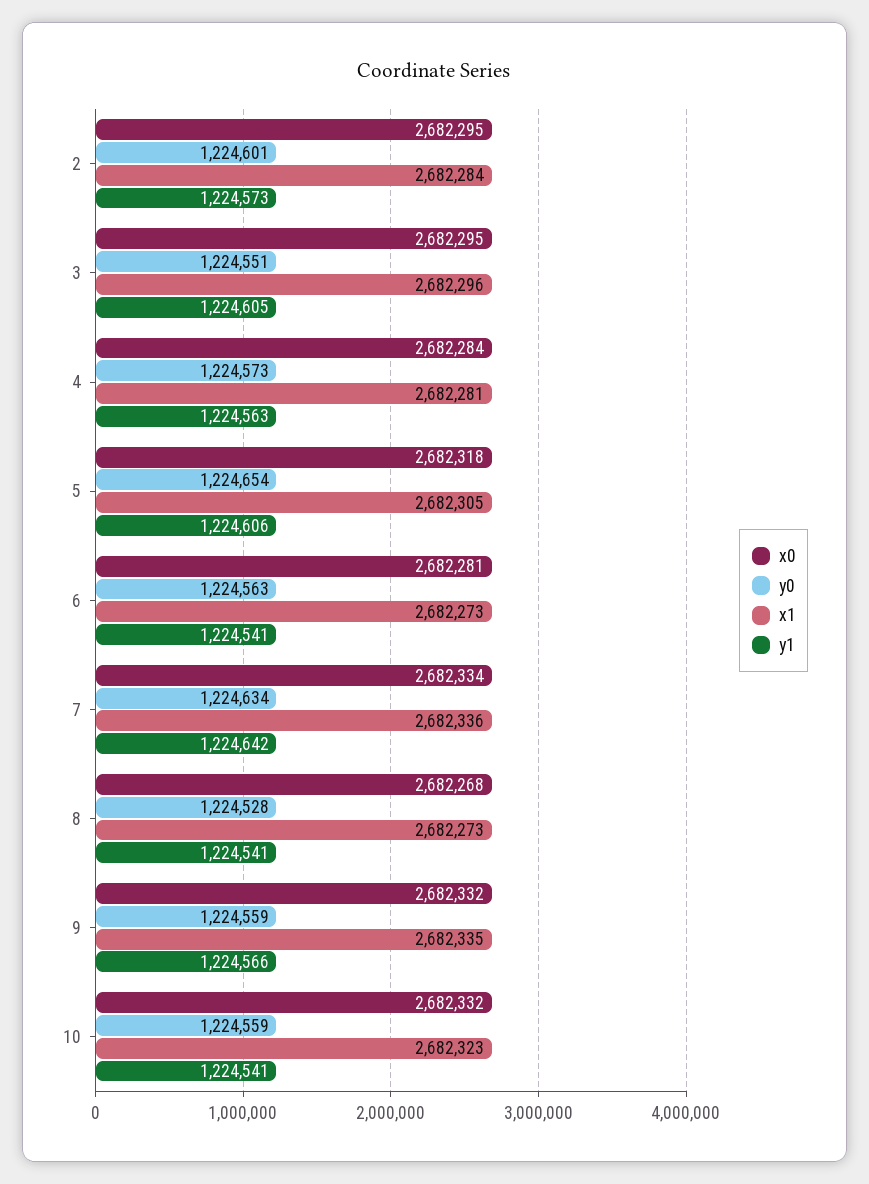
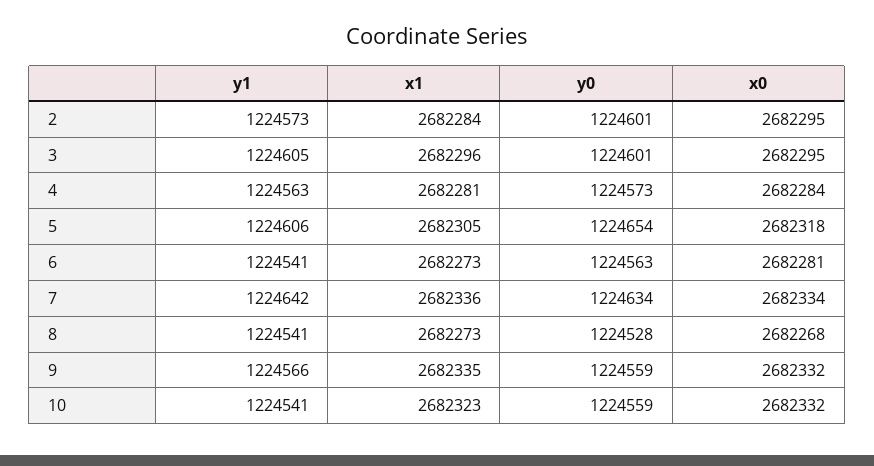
  {
    "x0": {
      "2": 2682295,
      "3": 2682295,
      "4": 2682284,
      "5": 2682318,
      "6": 2682281,
      "7": 2682334,
      "8": 2682268,
      "9": 2682332,
      "10": 2682332
    },
    "y0": {
      "2": 1224601,
-     "3": 1224551,
+     "3": 1224601,
      "4": 1224573,
      "5": 1224654,
      "6": 1224563,
      "7": 1224634,
      "8": 1224528,
      "9": 1224559,
      "10": 1224559
    },
    "x1": {
      "2": 2682284,
      "3": 2682296,
      "4": 2682281,
      "5": 2682305,
      "6": 2682273,
      "7": 2682336,
      "8": 2682273,
      "9": 2682335,
      "10": 2682323
    },
    "y1": {
      "2": 1224573,
      "3": 1224605,
      "4": 1224563,
      "5": 1224606,
      "6": 1224541,
      "7": 1224642,
      "8": 1224541,
      "9": 1224566,
      "10": 1224541
    }
  }

